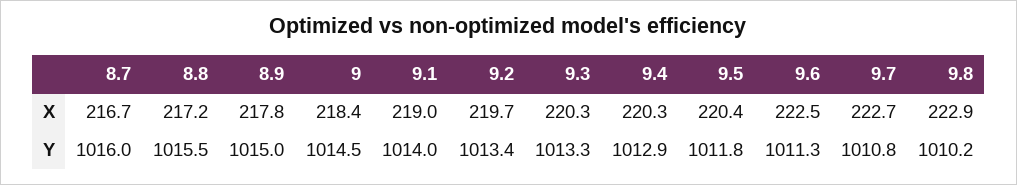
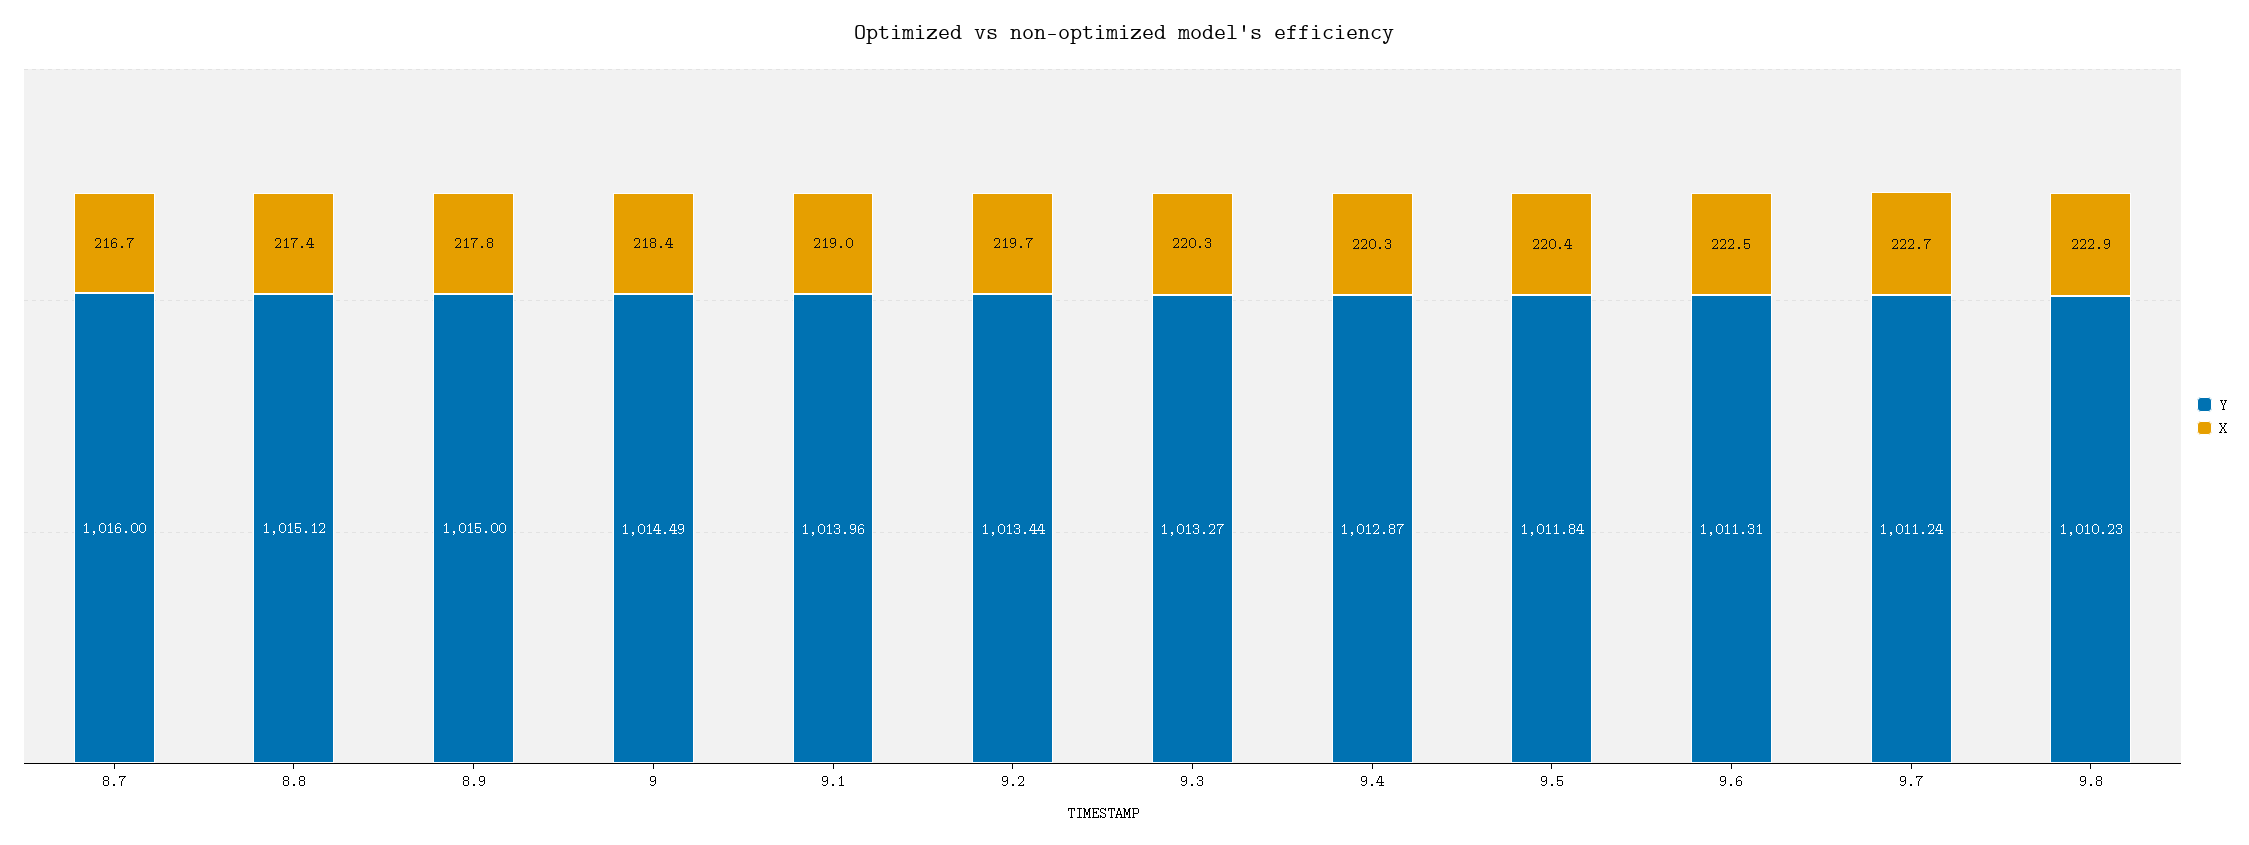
  {
    "X": {
      "8.7": 216.7,
-     "8.8": 217.2,
+     "8.8": 217.4,
      "8.9": 217.8,
      "9": 218.4,
      "9.1": 219,
      "9.2": 219.7,
      "9.3": 220.3,
      "9.4": 220.3,
      "9.5": 220.4,
      "9.6": 222.5,
      "9.7": 222.7,
      "9.8": 222.9
    },
    "Y": {
      "8.7": 1016,
-     "8.8": 1015.5,
+     "8.8": 1015.12,
      "8.9": 1015,
      "9": 1014.49,
      "9.1": 1013.96,
      "9.2": 1013.44,
      "9.3": 1013.27,
      "9.4": 1012.87,
      "9.5": 1011.84,
      "9.6": 1011.31,
-     "9.7": 1010.8,
+     "9.7": 1011.24,
      "9.8": 1010.23
    }
  }

